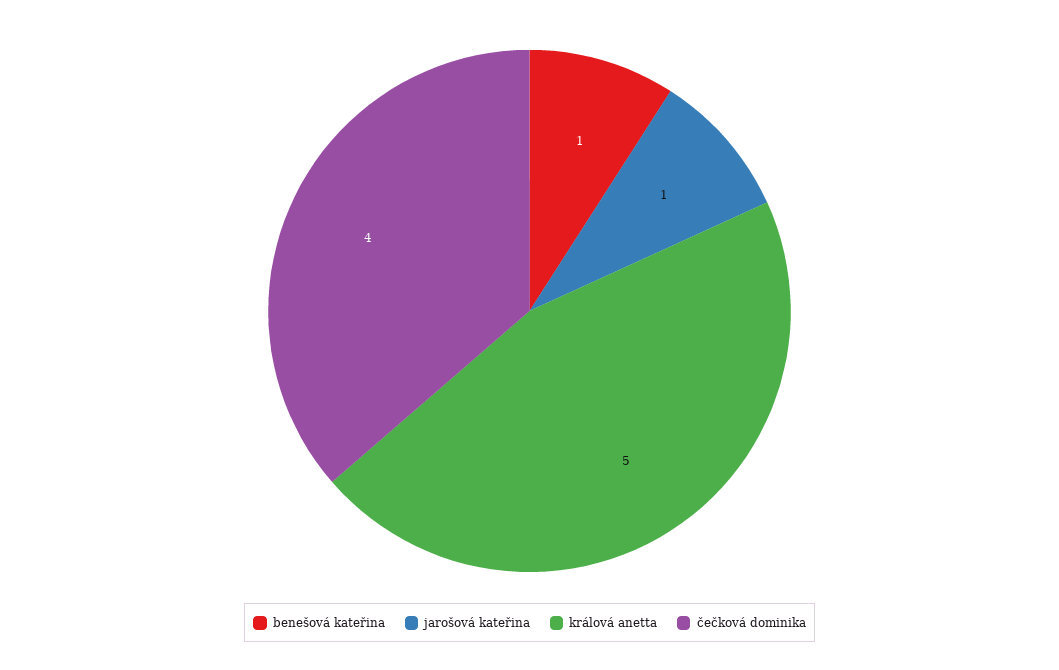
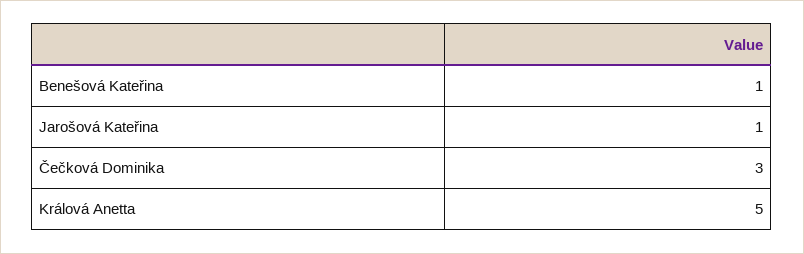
  {
    "benešová kateřina": 1,
    "jarošová kateřina": 1,
    "králová anetta": 5,
-   "čečková dominika": 4
+   "čečková dominika": 3
  }

